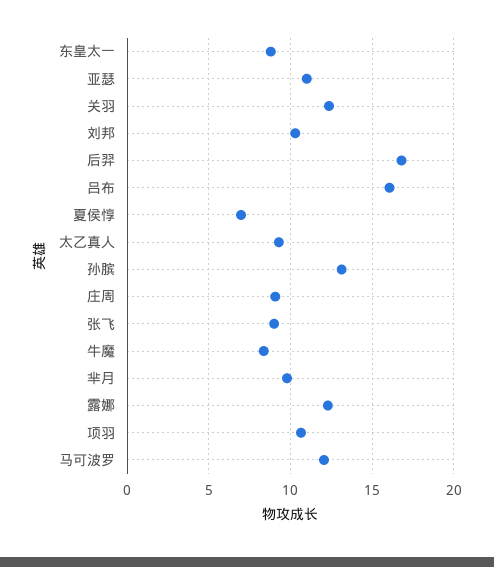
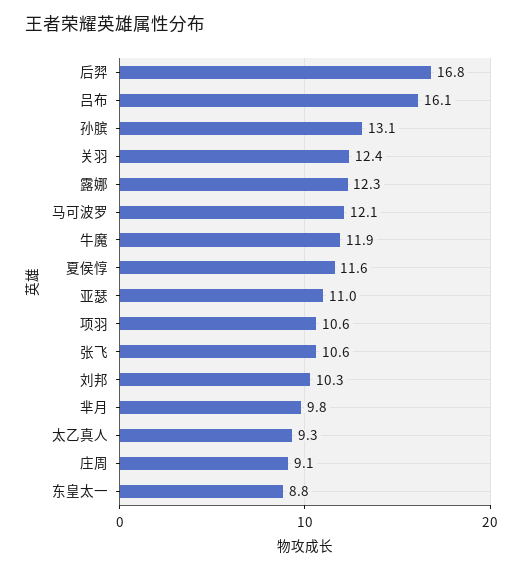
  {
    "东皇太一": 8.8,
    "亚瑟": 11,
    "关羽": 12.4,
    "刘邦": 10.3,
    "后羿": 16.8,
    "吕布": 16.1,
-   "夏侯惇": 7,
+   "夏侯惇": 11.6,
    "太乙真人": 9.3,
    "孙膑": 13.1,
    "庄周": 9.1,
-   "张飞": 9,
+   "张飞": 10.6,
-   "牛魔": 8.5,
+   "牛魔": 11.9,
    "芈月": 9.8,
    "露娜": 12.3,
    "项羽": 10.6,
    "马可波罗": 12.1
  }

